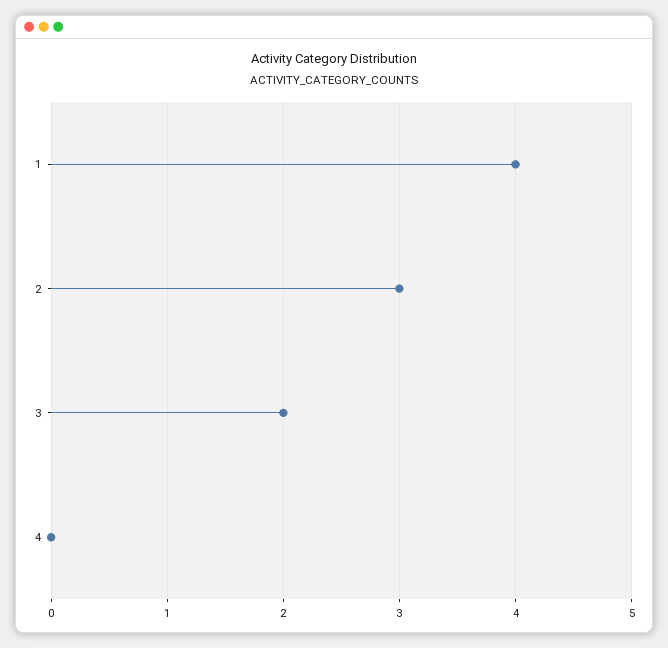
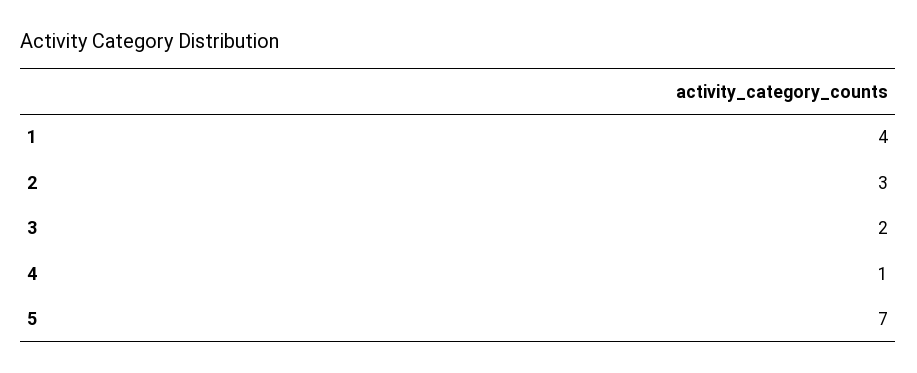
  {
    "1": 4,
    "2": 3,
    "3": 2,
-   "4": 0
+   "4": 1,
+   "5": 7
  }

